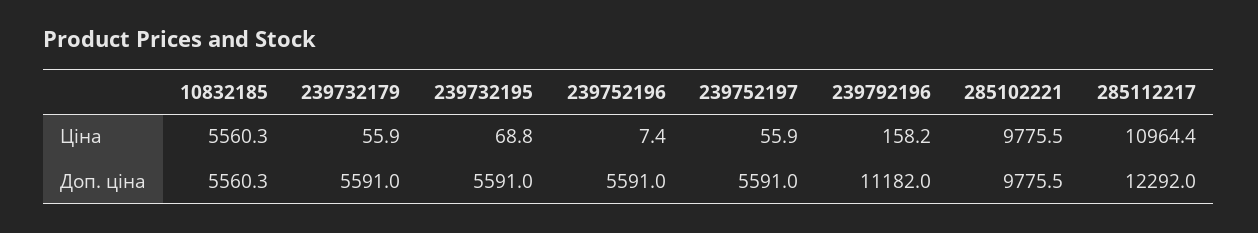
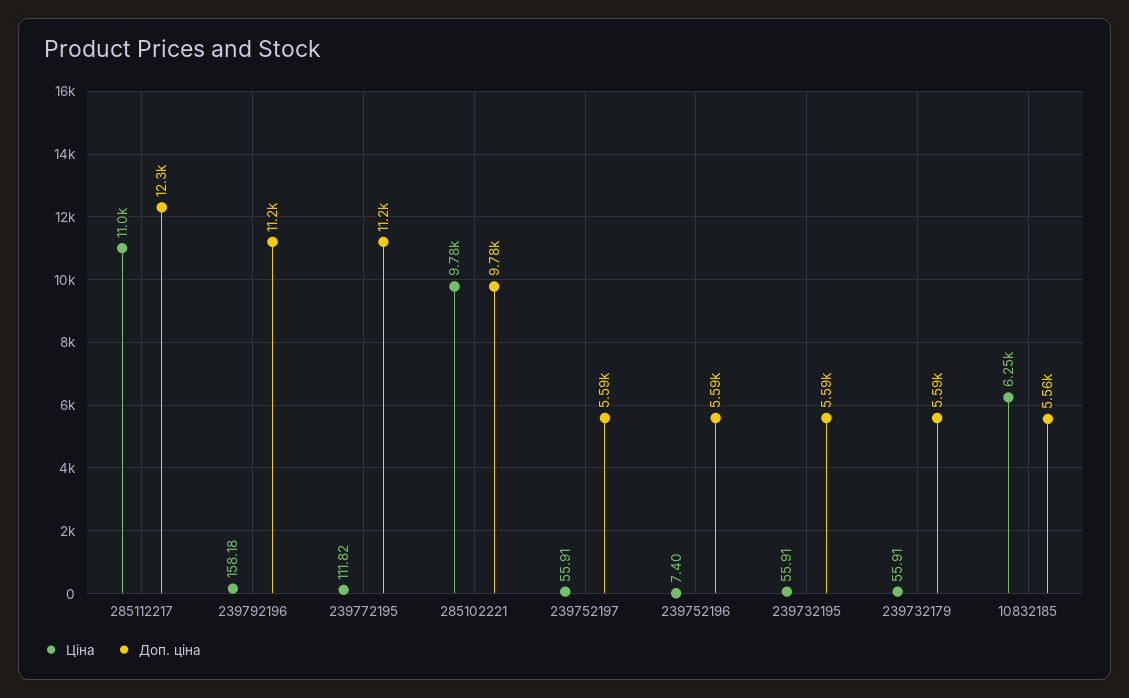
  {
    "Ціна": {
-     "10832185": 5560.3,
+     "10832185": 6250,
      "239732179": 55.91,
-     "239732195": 68.8,
+     "239732195": 55.91,
      "239752196": 7.4,
      "239752197": 55.91,
      "239792196": 158.18,
      "285102221": 9775.5,
-     "285112217": 10964.4
+     "285112217": 10964.4,
+     "239772195": 111.82
    },
    "Доп. ціна": {
      "10832185": 5560.3,
      "239732179": 5591,
      "239732195": 5591,
      "239752196": 5591,
      "239752197": 5591,
      "239792196": 11182,
      "285102221": 9775.5,
-     "285112217": 12292
+     "285112217": 12292,
+     "239772195": 11200
    }
  }

